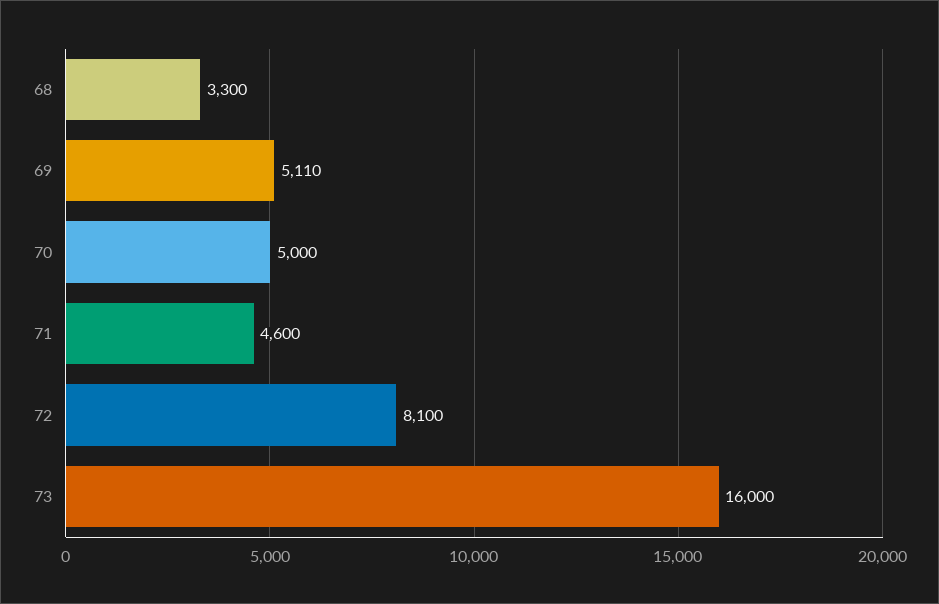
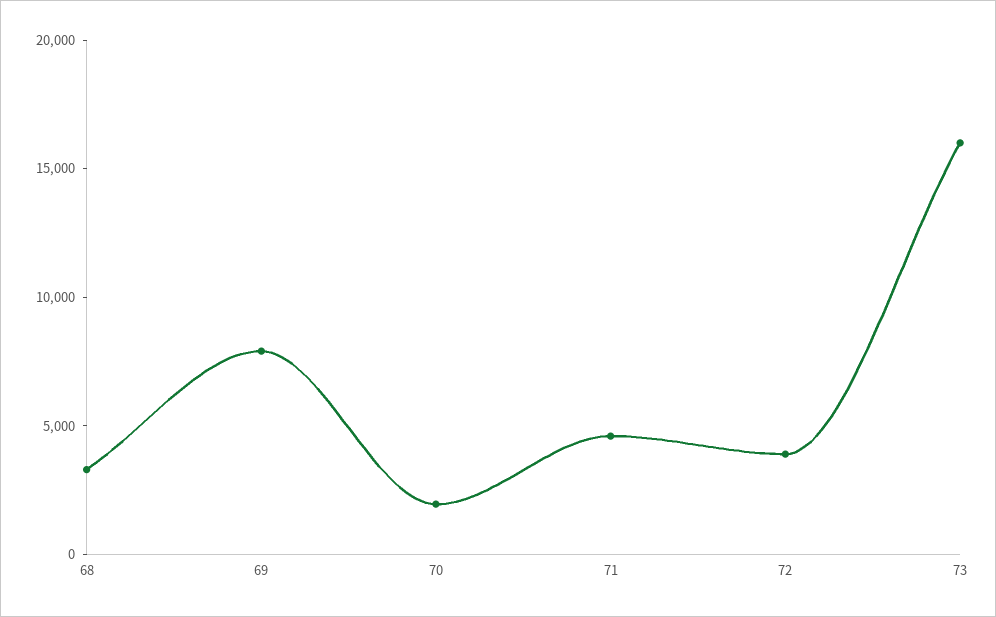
  {
    "68": 3300,
-   "69": 5110,
+   "69": 8000,
-   "70": 5000,
+   "70": 2000,
    "71": 4600,
-   "72": 8100,
+   "72": 4000,
    "73": 16000
  }

